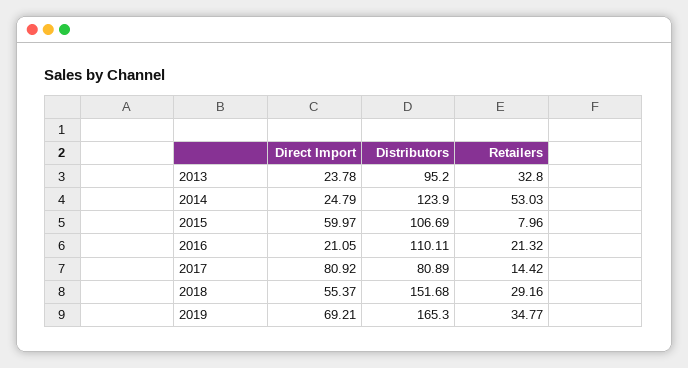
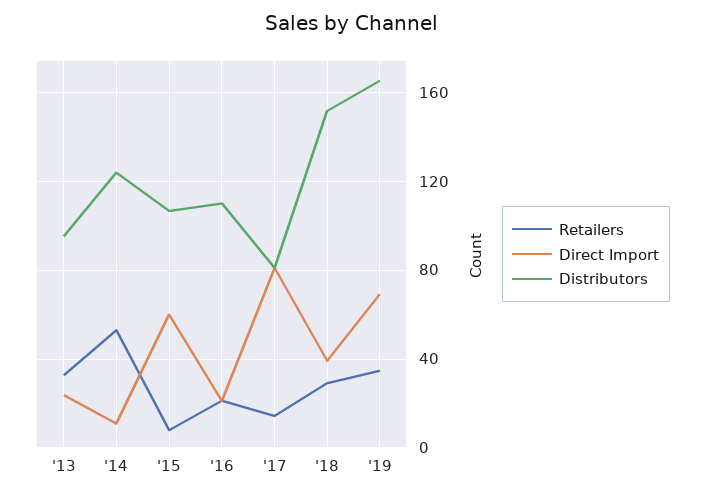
  {
    "Direct Import": {
      "2013": 23.78,
-     "2014": 24.79,
+     "2014": 10,
      "2015": 59.97,
      "2016": 21.05,
      "2017": 80.92,
-     "2018": 55.37,
+     "2018": 40,
      "2019": 69.21
    },
    "Distributors": {
      "2013": 95.2,
      "2014": 123.9,
      "2015": 106.69,
      "2016": 110.11,
      "2017": 80.89,
      "2018": 151.68,
      "2019": 165.3
    },
    "Retailers": {
      "2013": 32.8,
      "2014": 53.03,
      "2015": 7.96,
      "2016": 21.32,
      "2017": 14.42,
      "2018": 29.16,
      "2019": 34.77
    }
  }

